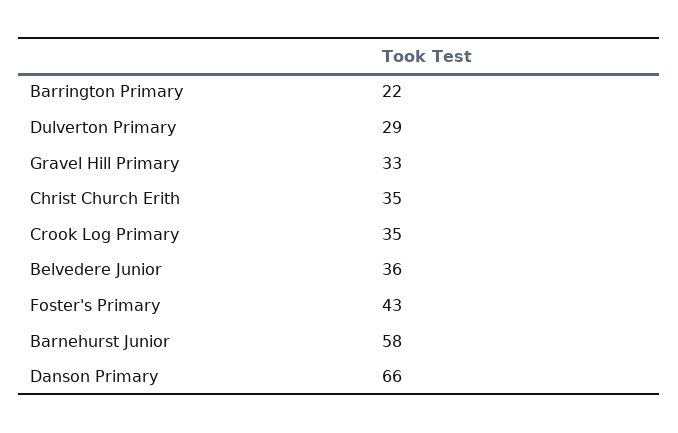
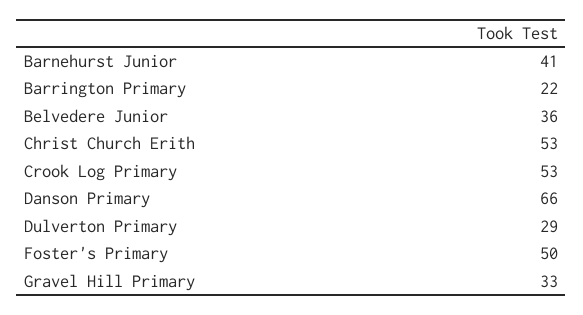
  {
    "Barrington Primary": 22,
    "Dulverton Primary": 29,
    "Gravel Hill Primary": 33,
-   "Christ Church Erith": 35,
+   "Christ Church Erith": 53,
-   "Crook Log Primary": 35,
+   "Crook Log Primary": 53,
    "Belvedere Junior": 36,
-   "Foster's Primary": 43,
+   "Foster's Primary": 50,
-   "Barnehurst Junior": 58,
+   "Barnehurst Junior": 41,
    "Danson Primary": 66
  }

